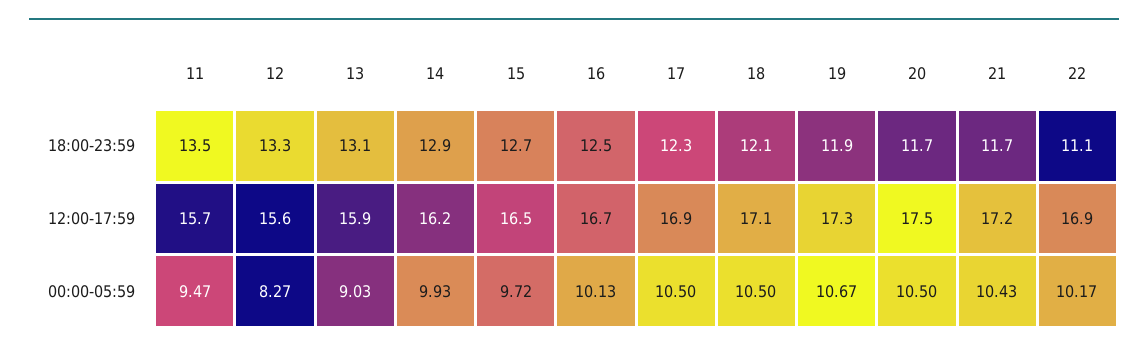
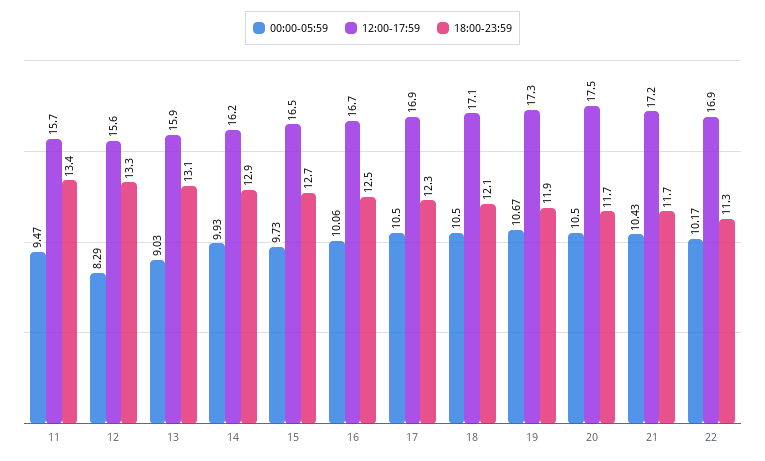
  {
    "18:00-23:59": {
-     "11": 13.5,
+     "11": 13.4,
      "12": 13.3,
      "13": 13.1,
      "14": 12.9,
      "15": 12.7,
      "16": 12.5,
      "17": 12.3,
      "18": 12.1,
      "19": 11.9,
      "20": 11.7,
      "21": 11.7,
-     "22": 11.1
+     "22": 11.3
    },
    "12:00-17:59": {
      "11": 15.7,
      "12": 15.6,
      "13": 15.9,
      "14": 16.2,
      "15": 16.5,
      "16": 16.7,
      "17": 16.9,
      "18": 17.1,
      "19": 17.3,
      "20": 17.5,
      "21": 17.2,
      "22": 16.9
    },
    "00:00-05:59": {
      "11": 9.47,
-     "12": 8.27,
+     "12": 8.29,
      "13": 9.03,
      "14": 9.93,
-     "15": 9.72,
+     "15": 9.73,
-     "16": 10.13,
+     "16": 10.06,
      "17": 10.5,
      "18": 10.5,
      "19": 10.67,
      "20": 10.5,
      "21": 10.43,
      "22": 10.17
    }
  }

